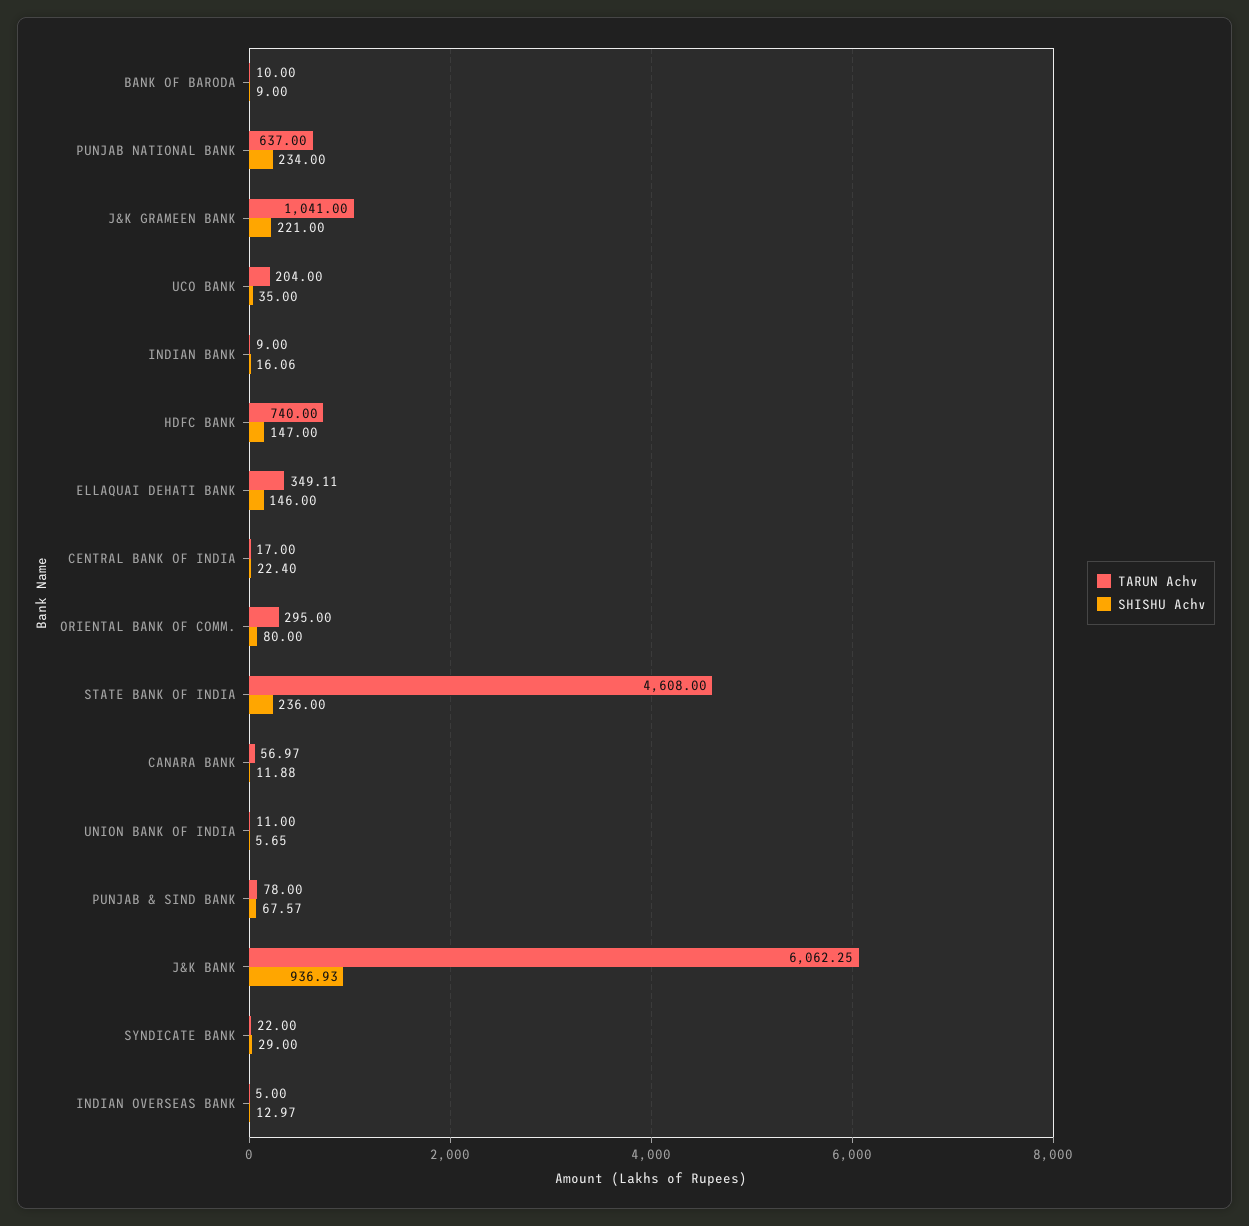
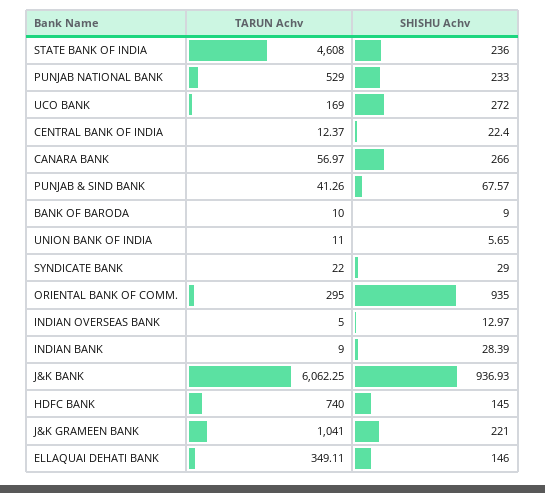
  {
    "TARUN Achv": {
      "BANK OF BARODA": 10,
-     "PUNJAB NATIONAL BANK": 637,
+     "PUNJAB NATIONAL BANK": 529,
      "J&K GRAMEEN BANK": 1041,
-     "UCO BANK": 204,
+     "UCO BANK": 169,
      "INDIAN BANK": 9,
      "HDFC BANK": 740,
      "ELLAQUAI DEHATI BANK": 349.11,
-     "CENTRAL BANK OF INDIA": 17,
+     "CENTRAL BANK OF INDIA": 12.37,
      "ORIENTAL BANK OF COMM.": 295,
      "STATE BANK OF INDIA": 4608,
      "CANARA BANK": 56.97,
      "UNION BANK OF INDIA": 11,
-     "PUNJAB & SIND BANK": 78,
+     "PUNJAB & SIND BANK": 41.26,
      "J&K BANK": 6062.25,
      "SYNDICATE BANK": 22,
      "INDIAN OVERSEAS BANK": 5
    },
    "SHISHU Achv": {
      "BANK OF BARODA": 9,
-     "PUNJAB NATIONAL BANK": 234,
+     "PUNJAB NATIONAL BANK": 233,
      "J&K GRAMEEN BANK": 221,
-     "UCO BANK": 35,
+     "UCO BANK": 272,
-     "INDIAN BANK": 16.06,
+     "INDIAN BANK": 28.39,
-     "HDFC BANK": 147,
+     "HDFC BANK": 145,
      "ELLAQUAI DEHATI BANK": 146,
      "CENTRAL BANK OF INDIA": 22.4,
-     "ORIENTAL BANK OF COMM.": 80,
+     "ORIENTAL BANK OF COMM.": 935,
      "STATE BANK OF INDIA": 236,
-     "CANARA BANK": 11.88,
+     "CANARA BANK": 266,
      "UNION BANK OF INDIA": 5.65,
      "PUNJAB & SIND BANK": 67.57,
      "J&K BANK": 936.93,
      "SYNDICATE BANK": 29,
      "INDIAN OVERSEAS BANK": 12.97
    }
  }

